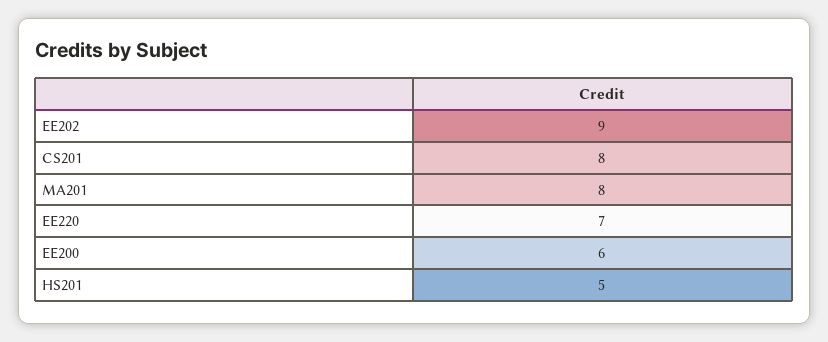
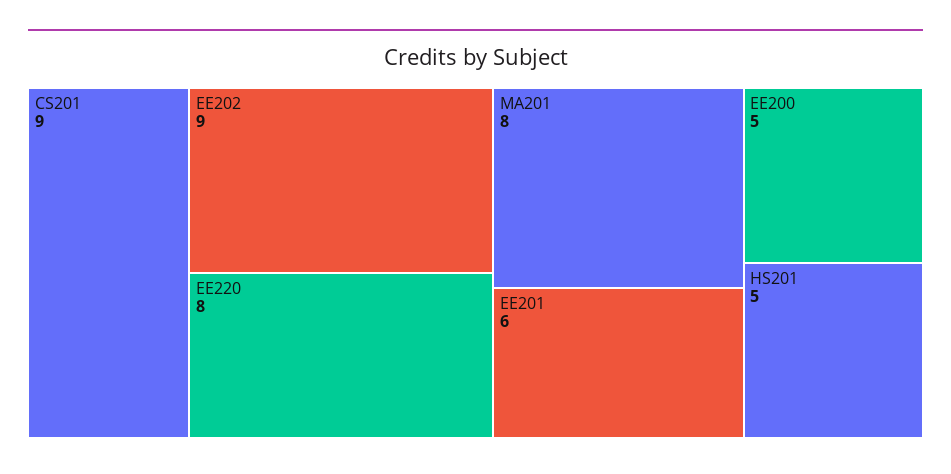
  {
    "EE202": 9,
-   "CS201": 8,
+   "CS201": 9,
    "MA201": 8,
-   "EE220": 7,
+   "EE220": 8,
-   "EE200": 6,
+   "EE200": 5,
-   "HS201": 5
+   "HS201": 5,
+   "EE201": 6
  }

